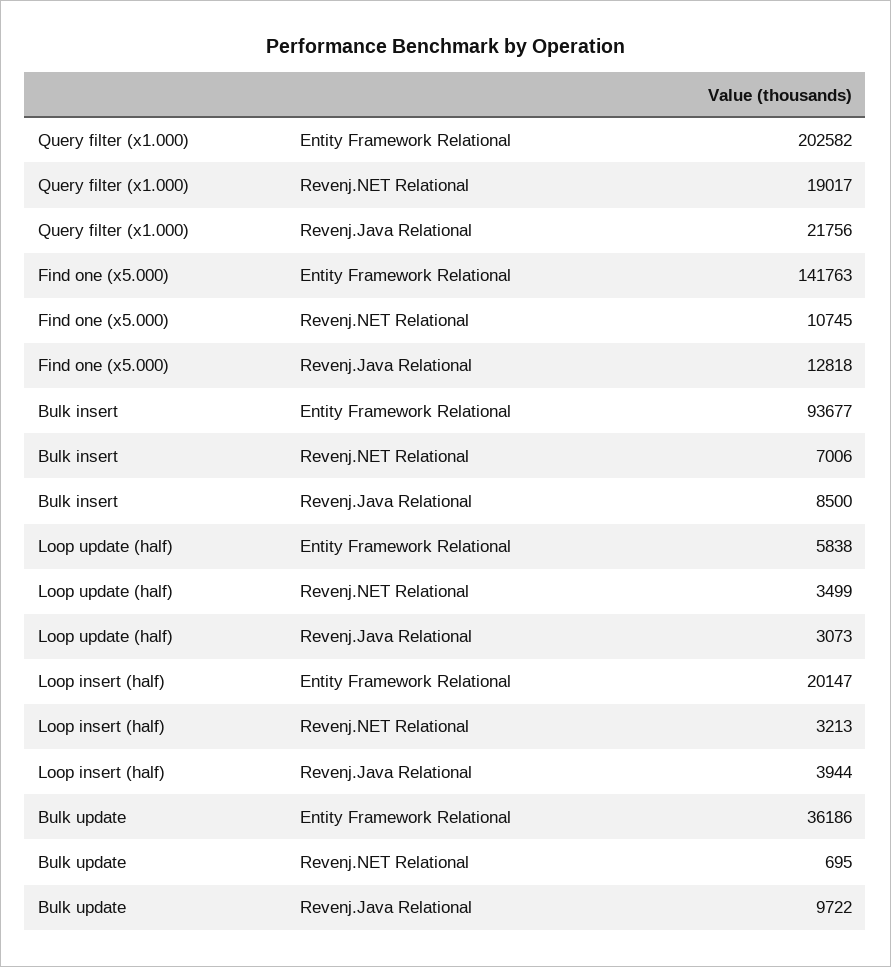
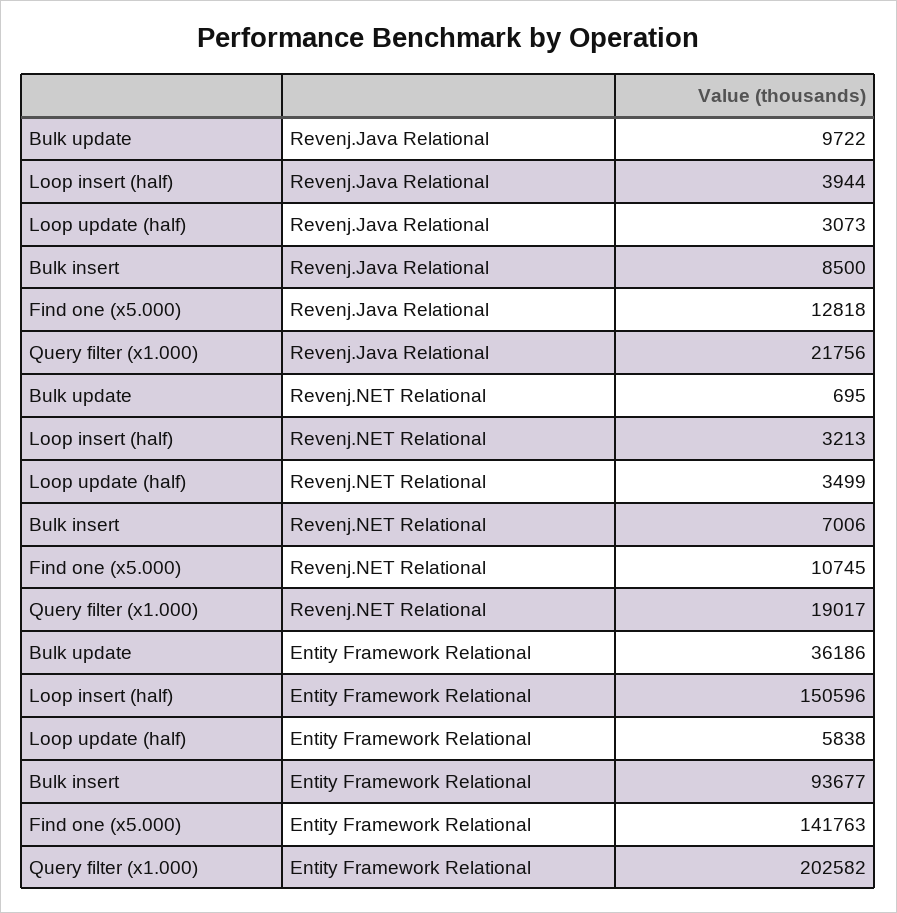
  {
    "Query filter (x1.000)": {
      "Entity Framework Relational": 202582,
      "Revenj.NET Relational": 19017,
      "Revenj.Java Relational": 21756
    },
    "Find one (x5.000)": {
      "Entity Framework Relational": 141763,
      "Revenj.NET Relational": 10745,
      "Revenj.Java Relational": 12818
    },
    "Bulk insert": {
      "Entity Framework Relational": 93677,
      "Revenj.NET Relational": 7006,
      "Revenj.Java Relational": 8500
    },
    "Loop update (half)": {
      "Entity Framework Relational": 5838,
      "Revenj.NET Relational": 3499,
      "Revenj.Java Relational": 3073
    },
    "Loop insert (half)": {
-     "Entity Framework Relational": 20147,
+     "Entity Framework Relational": 150596,
      "Revenj.NET Relational": 3213,
      "Revenj.Java Relational": 3944
    },
    "Bulk update": {
      "Entity Framework Relational": 36186,
      "Revenj.NET Relational": 695,
      "Revenj.Java Relational": 9722
    }
  }

